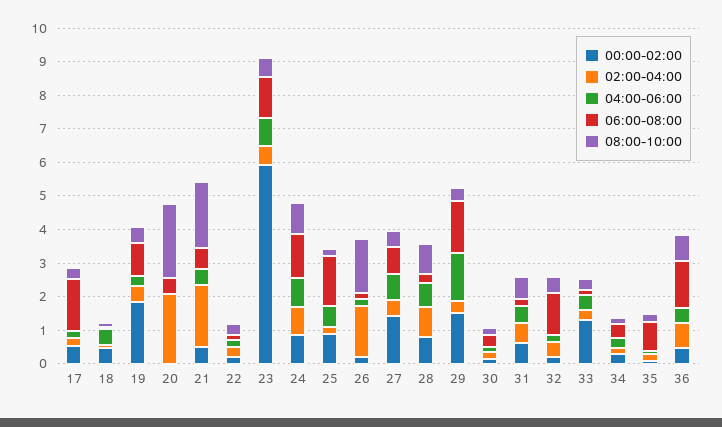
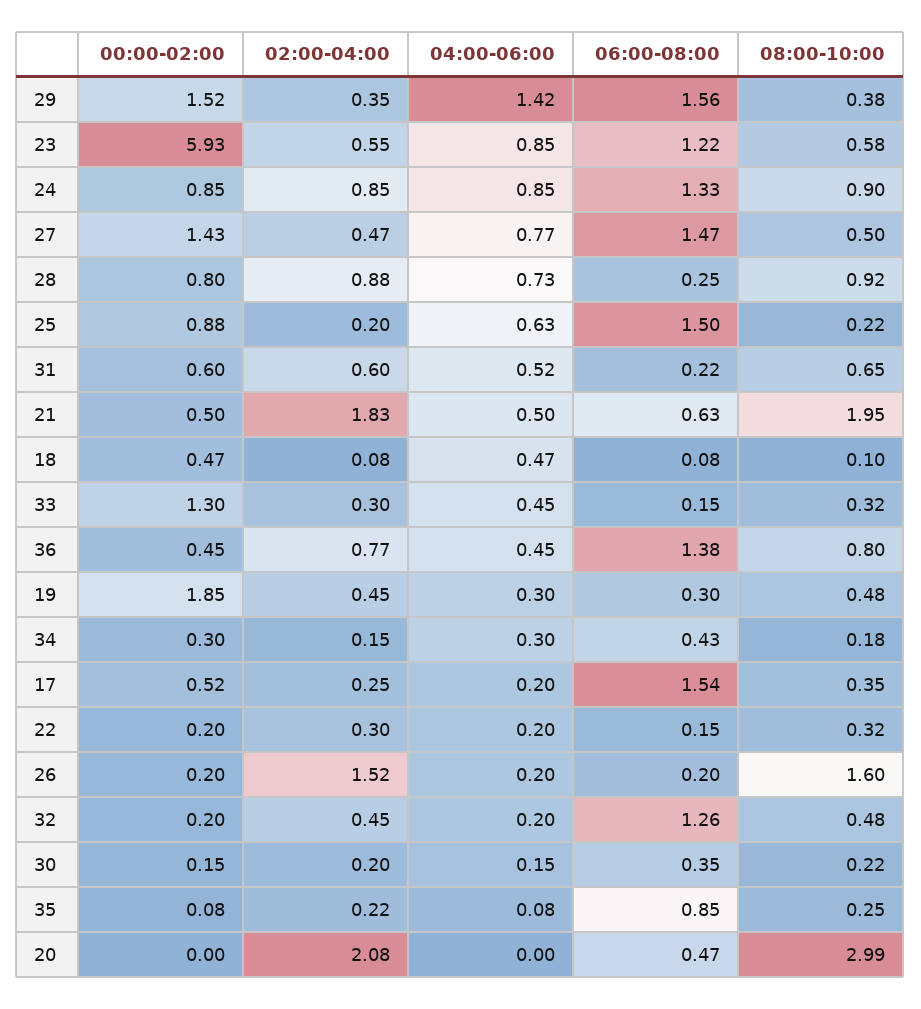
  {
    "00:00-02:00": {
      "17": 0.52,
      "18": 0.47,
      "19": 1.85,
      "20": 0,
      "21": 0.5,
      "22": 0.2,
      "23": 5.93,
      "24": 0.85,
      "25": 0.88,
      "26": 0.2,
      "27": 1.43,
      "28": 0.8,
      "29": 1.52,
      "30": 0.15,
      "31": 0.6,
      "32": 0.2,
      "33": 1.3,
      "34": 0.3,
      "35": 0.08,
      "36": 0.45
    },
    "02:00-04:00": {
      "17": 0.25,
      "18": 0.08,
      "19": 0.45,
      "20": 2.08,
      "21": 1.83,
      "22": 0.3,
      "23": 0.55,
      "24": 0.85,
      "25": 0.2,
      "26": 1.52,
      "27": 0.47,
      "28": 0.88,
      "29": 0.35,
      "30": 0.2,
      "31": 0.6,
      "32": 0.45,
      "33": 0.3,
      "34": 0.15,
      "35": 0.22,
      "36": 0.77
    },
    "04:00-06:00": {
      "17": 0.2,
      "18": 0.47,
      "19": 0.3,
      "20": 0,
      "21": 0.5,
      "22": 0.2,
      "23": 0.85,
      "24": 0.85,
      "25": 0.63,
      "26": 0.2,
      "27": 0.77,
      "28": 0.73,
      "29": 1.42,
      "30": 0.15,
      "31": 0.52,
      "32": 0.2,
      "33": 0.45,
      "34": 0.3,
      "35": 0.08,
      "36": 0.45
    },
    "06:00-08:00": {
      "17": 1.54,
      "18": 0.08,
-     "19": 1,
+     "19": 0.3,
      "20": 0.47,
      "21": 0.63,
      "22": 0.15,
      "23": 1.22,
      "24": 1.33,
      "25": 1.5,
      "26": 0.2,
-     "27": 0.75,
+     "27": 1.47,
      "28": 0.25,
      "29": 1.56,
      "30": 0.35,
      "31": 0.22,
      "32": 1.26,
      "33": 0.15,
      "34": 0.43,
      "35": 0.85,
      "36": 1.38
    },
    "08:00-10:00": {
      "17": 0.35,
      "18": 0.1,
      "19": 0.48,
-     "20": 2.25,
+     "20": 2.99,
      "21": 1.95,
      "22": 0.32,
      "23": 0.58,
      "24": 0.9,
      "25": 0.22,
      "26": 1.6,
      "27": 0.5,
      "28": 0.92,
      "29": 0.38,
      "30": 0.22,
      "31": 0.65,
      "32": 0.48,
      "33": 0.32,
      "34": 0.18,
      "35": 0.25,
      "36": 0.8
    }
  }

